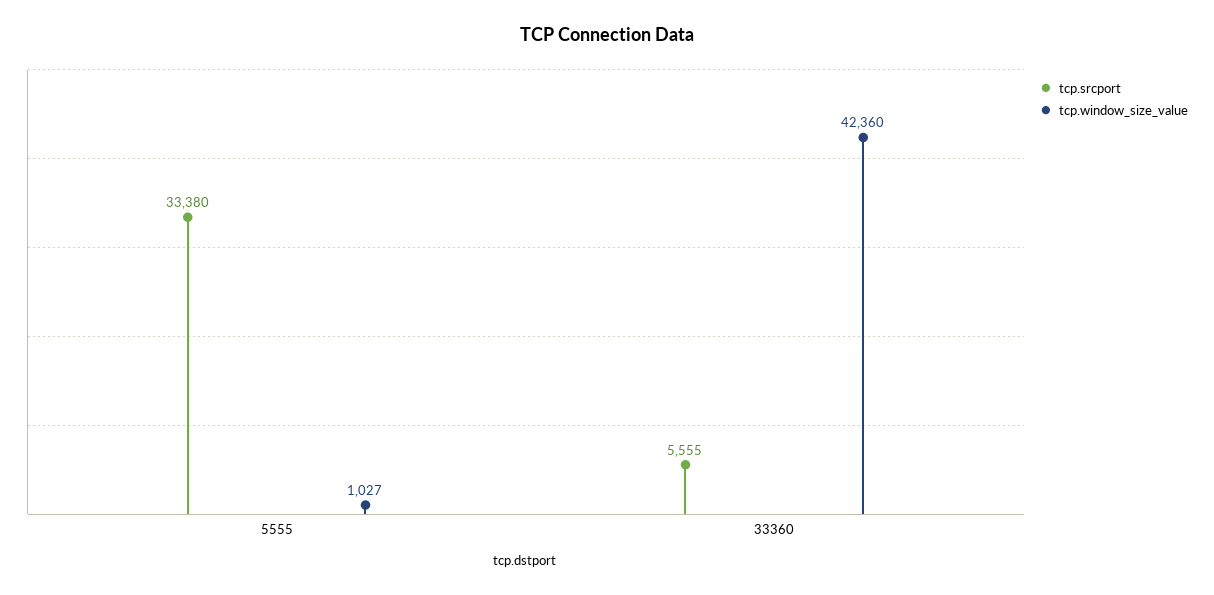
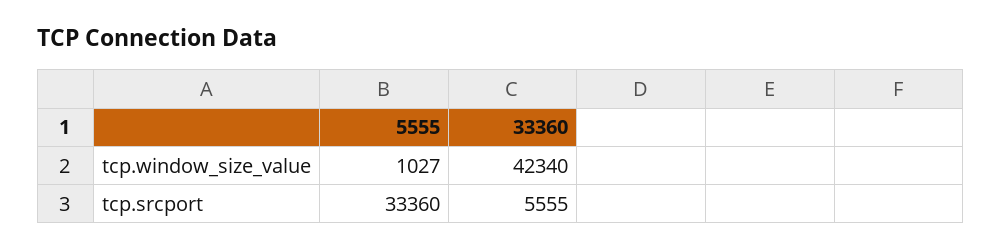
  {
    "tcp.srcport": {
-     "5555": 33380,
+     "5555": 33360,
      "33360": 5555
    },
    "tcp.window_size_value": {
      "5555": 1027,
-     "33360": 42360
+     "33360": 42340
    }
  }

